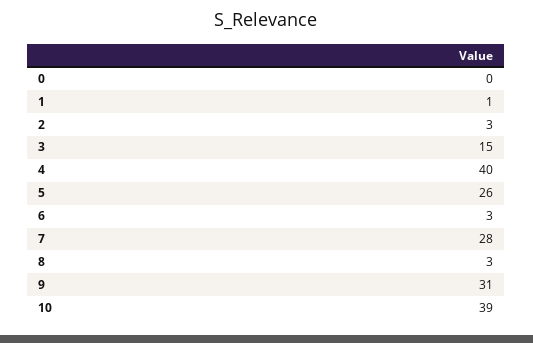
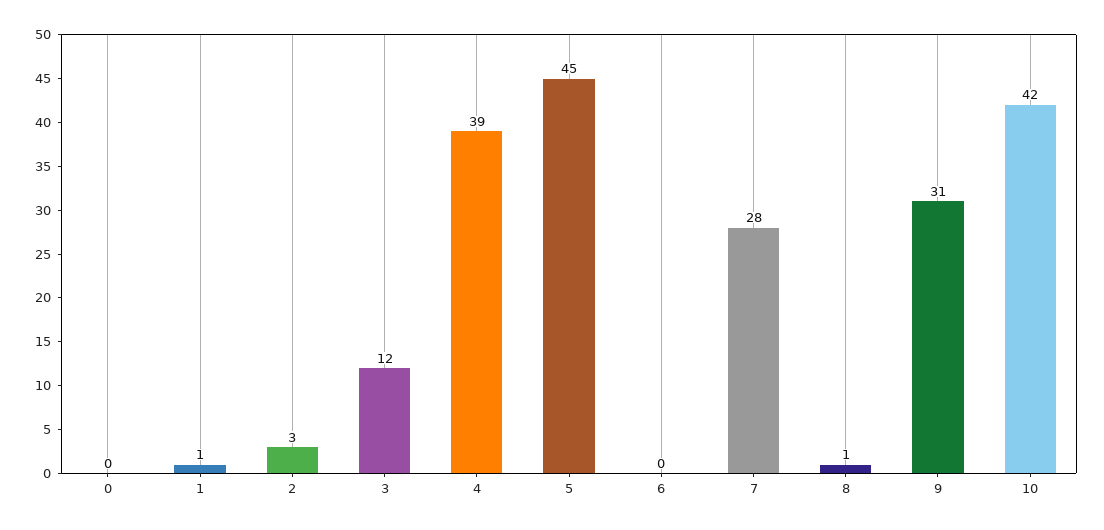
  {
    "0": 0,
    "1": 1,
    "2": 3,
-   "3": 15,
+   "3": 12,
-   "4": 40,
+   "4": 39,
-   "5": 26,
+   "5": 45,
-   "6": 3,
+   "6": 0,
    "7": 28,
-   "8": 3,
+   "8": 1,
    "9": 31,
-   "10": 39
+   "10": 42
  }

